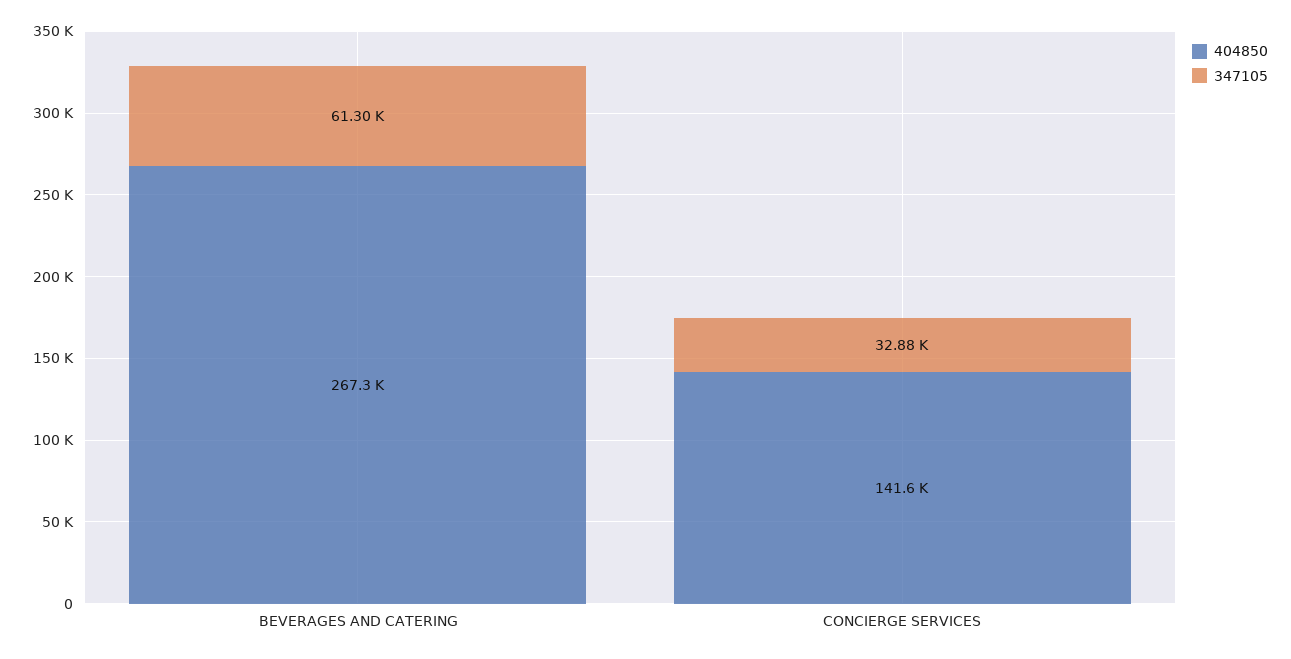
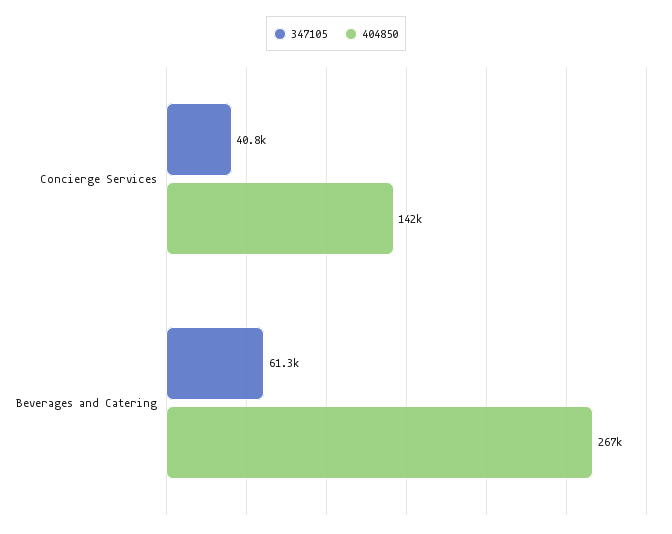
  {
    "404850": {
      "BEVERAGES AND CATERING": 267300,
      "CONCIERGE SERVICES": 141600
    },
    "347105": {
      "BEVERAGES AND CATERING": 61300,
-     "CONCIERGE SERVICES": 32880
+     "CONCIERGE SERVICES": 40800
    }
  }

